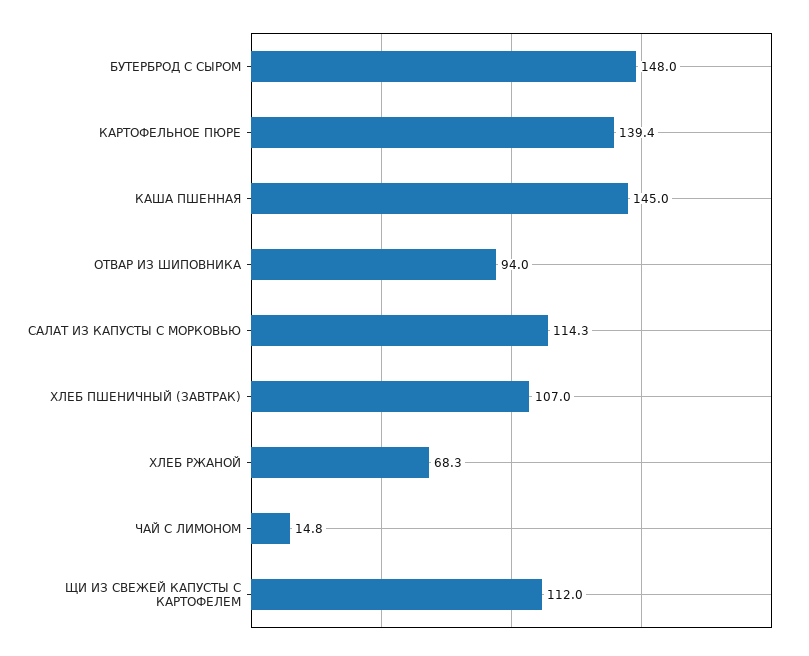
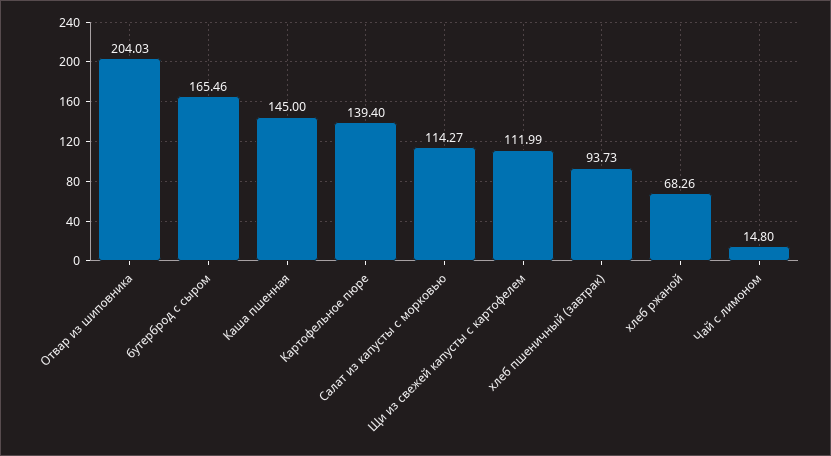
  {
-   "БУТЕРБРОД С СЫРОМ": 148,
+   "БУТЕРБРОД С СЫРОМ": 165.46,
    "КАРТОФЕЛЬНОЕ ПЮРЕ": 139.4,
    "КАША ПШЕННАЯ": 145,
-   "ОТВАР ИЗ ШИПОВНИКА": 94,
+   "ОТВАР ИЗ ШИПОВНИКА": 204.03,
    "САЛАТ ИЗ КАПУСТЫ С МОРКОВЬЮ": 114.27,
-   "ХЛЕБ ПШЕНИЧНЫЙ (ЗАВТРАК)": 107,
+   "ХЛЕБ ПШЕНИЧНЫЙ (ЗАВТРАК)": 93.73,
    "ХЛЕБ РЖАНОЙ": 68.26,
    "ЧАЙ С ЛИМОНОМ": 14.8,
    "ЩИ ИЗ СВЕЖЕЙ КАПУСТЫ С КАРТОФЕЛЕМ": 111.99
  }

